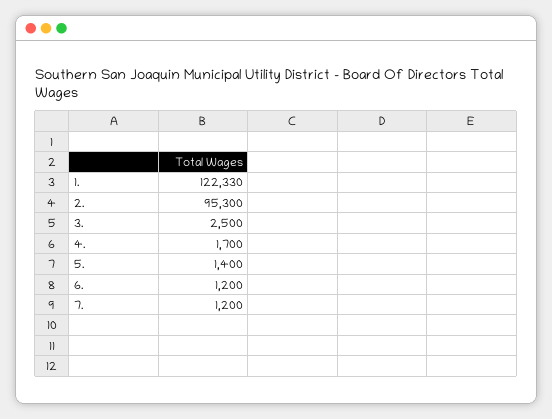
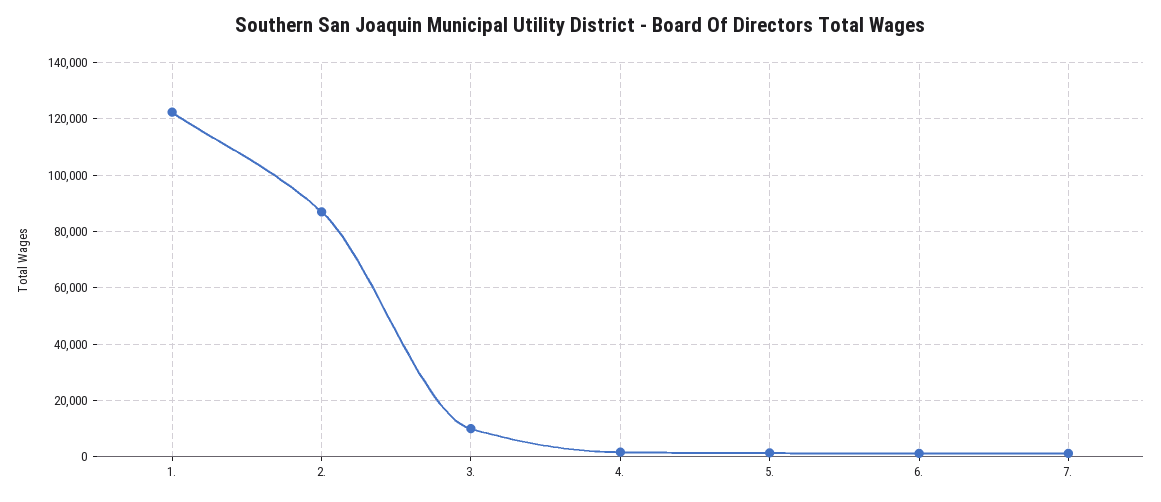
  {
    "1.": 122330,
-   "2.": 95300,
+   "2.": 87500,
-   "3.": 2500,
+   "3.": 10000,
    "4.": 1700,
    "5.": 1400,
    "6.": 1200,
    "7.": 1200
  }

